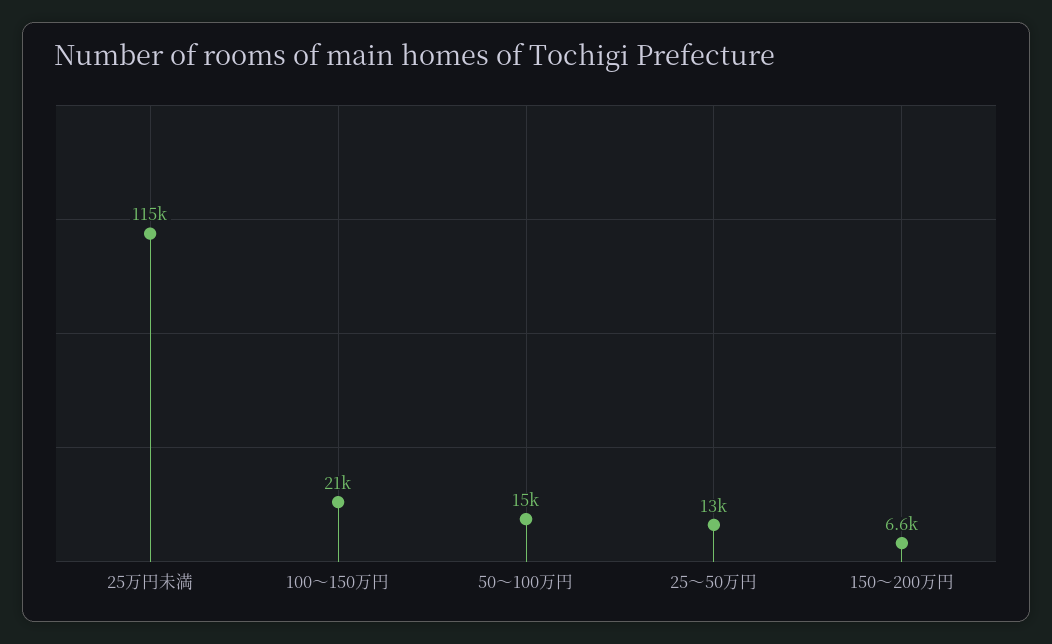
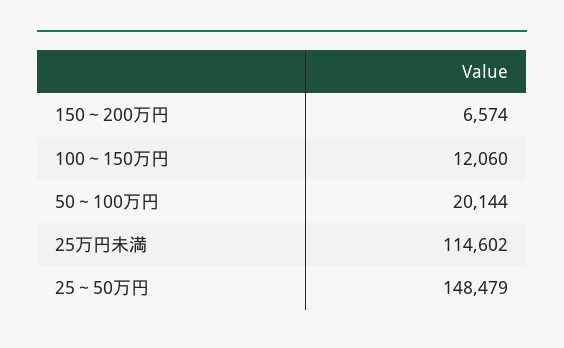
  {
    "25万円未満": 114602,
-   "100～150万円": 21000,
+   "100～150万円": 12060,
-   "50～100万円": 15000,
+   "50～100万円": 20144,
-   "25～50万円": 13000,
+   "25～50万円": 148479,
    "150～200万円": 6574
  }

